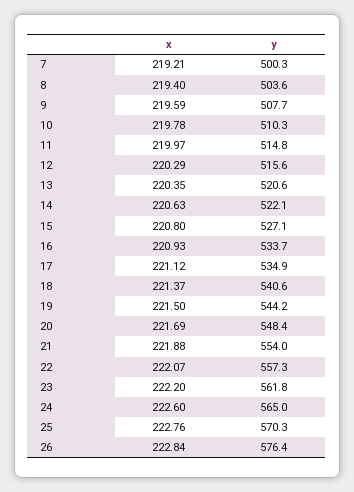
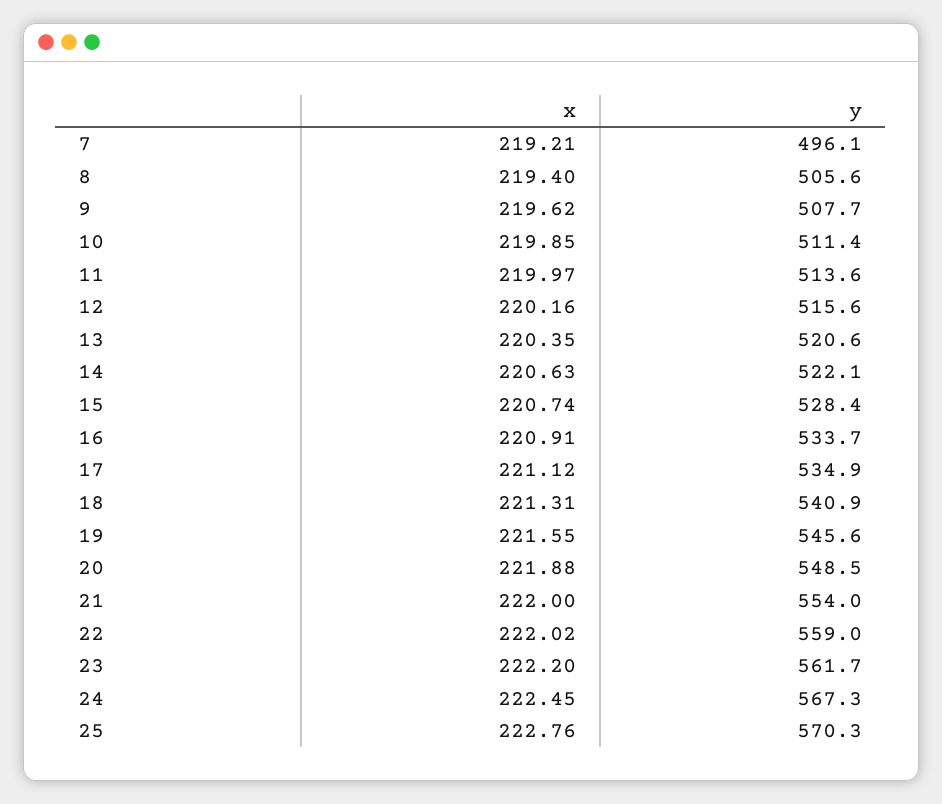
  {
    "x": {
      "7": 219.21,
      "8": 219.4,
-     "9": 219.59,
+     "9": 219.62,
-     "10": 219.78,
+     "10": 219.85,
      "11": 219.97,
-     "12": 220.29,
+     "12": 220.16,
      "13": 220.35,
      "14": 220.63,
-     "15": 220.8,
+     "15": 220.74,
-     "16": 220.93,
+     "16": 220.91,
      "17": 221.12,
-     "18": 221.37,
+     "18": 221.31,
-     "19": 221.5,
+     "19": 221.55,
-     "20": 221.69,
+     "20": 221.88,
-     "21": 221.88,
+     "21": 222,
-     "22": 222.07,
+     "22": 222.02,
      "23": 222.2,
-     "24": 222.6,
+     "24": 222.45,
-     "25": 222.76,
+     "25": 222.76
-     "26": 222.84
    },
    "y": {
-     "7": 500.3,
+     "7": 496.1,
-     "8": 503.6,
+     "8": 505.6,
      "9": 507.7,
-     "10": 510.3,
+     "10": 511.4,
-     "11": 514.8,
+     "11": 513.6,
      "12": 515.6,
      "13": 520.6,
      "14": 522.1,
-     "15": 527.1,
+     "15": 528.4,
      "16": 533.7,
      "17": 534.9,
-     "18": 540.6,
+     "18": 540.9,
-     "19": 544.2,
+     "19": 545.6,
-     "20": 548.4,
+     "20": 548.5,
      "21": 554,
-     "22": 557.3,
+     "22": 559,
-     "23": 561.8,
+     "23": 561.7,
-     "24": 565,
+     "24": 567.3,
-     "25": 570.3,
+     "25": 570.3
-     "26": 576.4
    }
  }

